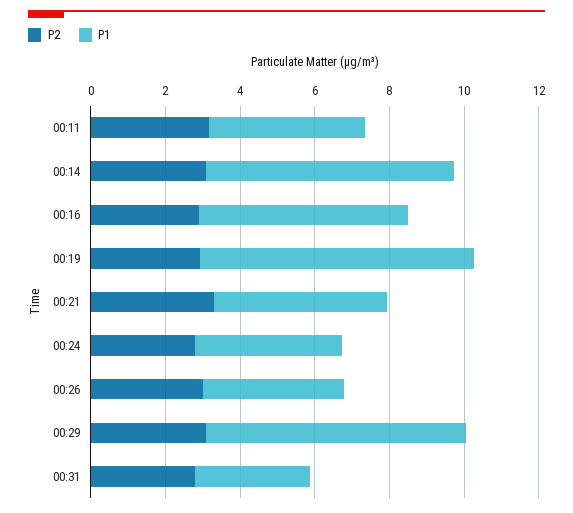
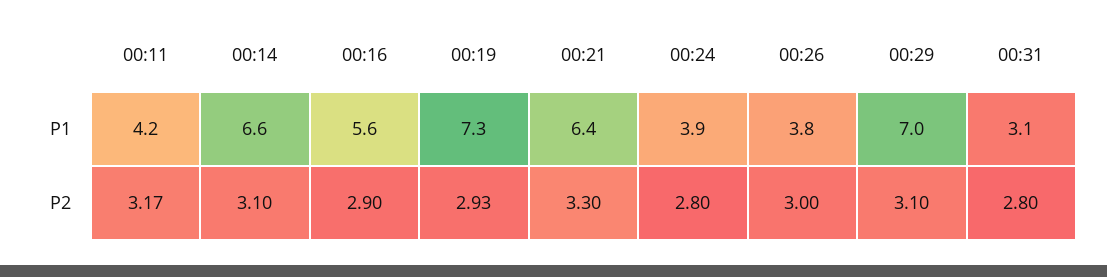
  {
    "P2": {
      "00:11": 3.17,
      "00:14": 3.1,
      "00:16": 2.9,
      "00:19": 2.93,
      "00:21": 3.3,
      "00:24": 2.8,
      "00:26": 3,
      "00:29": 3.1,
      "00:31": 2.8
    },
    "P1": {
      "00:11": 4.2,
      "00:14": 6.6,
      "00:16": 5.6,
      "00:19": 7.3,
-     "00:21": 4.5,
+     "00:21": 6.4,
      "00:24": 3.9,
      "00:26": 3.8,
      "00:29": 7,
      "00:31": 3.1
    }
  }

